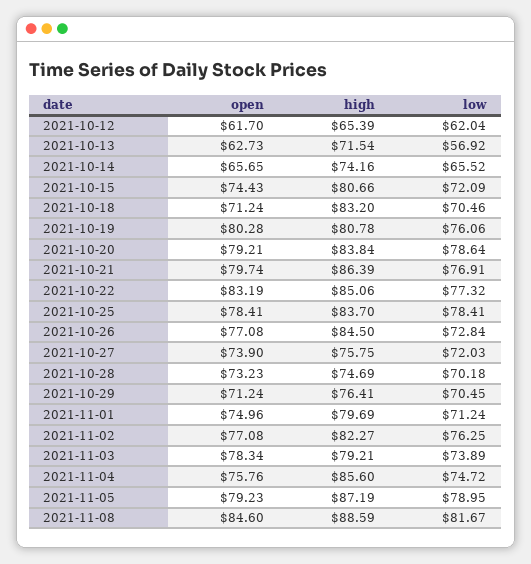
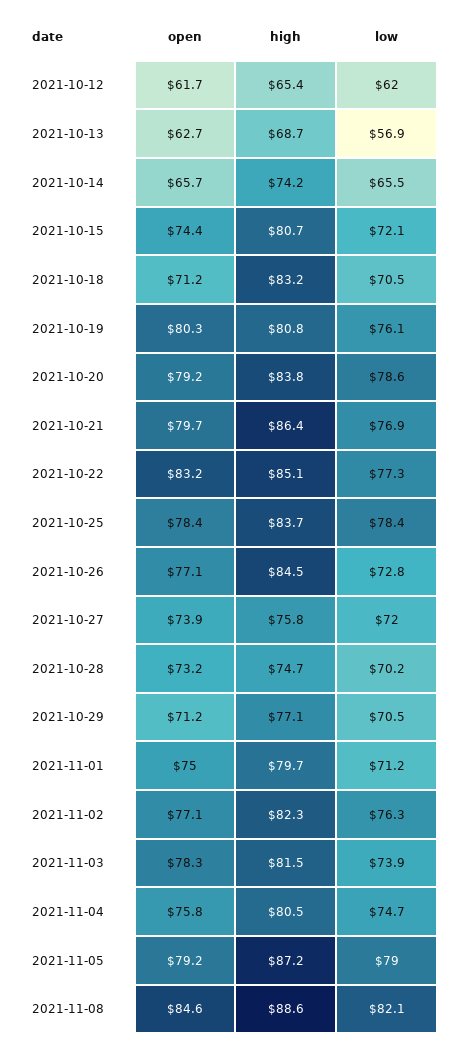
  {
    "open": {
      "2021-10-12": 61.7,
      "2021-10-13": 62.73,
      "2021-10-14": 65.65,
      "2021-10-15": 74.43,
      "2021-10-18": 71.24,
      "2021-10-19": 80.28,
      "2021-10-20": 79.21,
      "2021-10-21": 79.74,
      "2021-10-22": 83.19,
      "2021-10-25": 78.41,
      "2021-10-26": 77.08,
      "2021-10-27": 73.9,
      "2021-10-28": 73.23,
      "2021-10-29": 71.24,
      "2021-11-01": 74.96,
      "2021-11-02": 77.08,
      "2021-11-03": 78.34,
      "2021-11-04": 75.76,
      "2021-11-05": 79.23,
      "2021-11-08": 84.6
    },
    "high": {
      "2021-10-12": 65.39,
-     "2021-10-13": 71.54,
+     "2021-10-13": 68.7,
      "2021-10-14": 74.16,
      "2021-10-15": 80.66,
      "2021-10-18": 83.2,
      "2021-10-19": 80.78,
      "2021-10-20": 83.84,
      "2021-10-21": 86.39,
      "2021-10-22": 85.06,
      "2021-10-25": 83.7,
      "2021-10-26": 84.5,
      "2021-10-27": 75.75,
      "2021-10-28": 74.69,
-     "2021-10-29": 76.41,
+     "2021-10-29": 77.1,
      "2021-11-01": 79.69,
      "2021-11-02": 82.27,
-     "2021-11-03": 79.21,
+     "2021-11-03": 81.5,
-     "2021-11-04": 85.6,
+     "2021-11-04": 80.5,
      "2021-11-05": 87.19,
      "2021-11-08": 88.59
    },
    "low": {
      "2021-10-12": 62.04,
      "2021-10-13": 56.92,
      "2021-10-14": 65.52,
      "2021-10-15": 72.09,
      "2021-10-18": 70.46,
      "2021-10-19": 76.06,
      "2021-10-20": 78.64,
      "2021-10-21": 76.91,
      "2021-10-22": 77.32,
      "2021-10-25": 78.41,
      "2021-10-26": 72.84,
      "2021-10-27": 72.03,
      "2021-10-28": 70.18,
      "2021-10-29": 70.45,
      "2021-11-01": 71.24,
      "2021-11-02": 76.25,
      "2021-11-03": 73.89,
      "2021-11-04": 74.72,
      "2021-11-05": 78.95,
-     "2021-11-08": 81.67
+     "2021-11-08": 82.1
    }
  }

